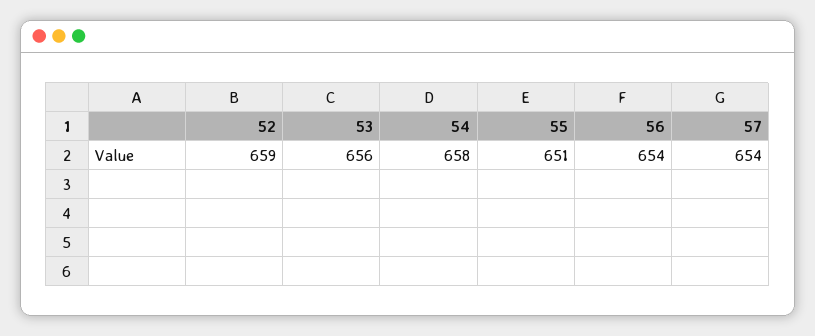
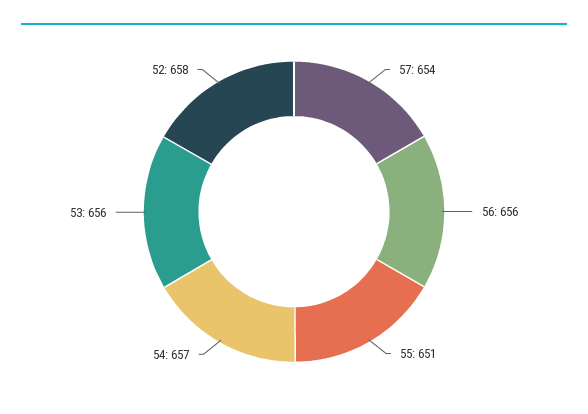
  {
-   "52": 659,
+   "52": 658,
    "53": 656,
-   "54": 658,
+   "54": 657,
    "55": 651,
-   "56": 654,
+   "56": 656,
    "57": 654
  }

